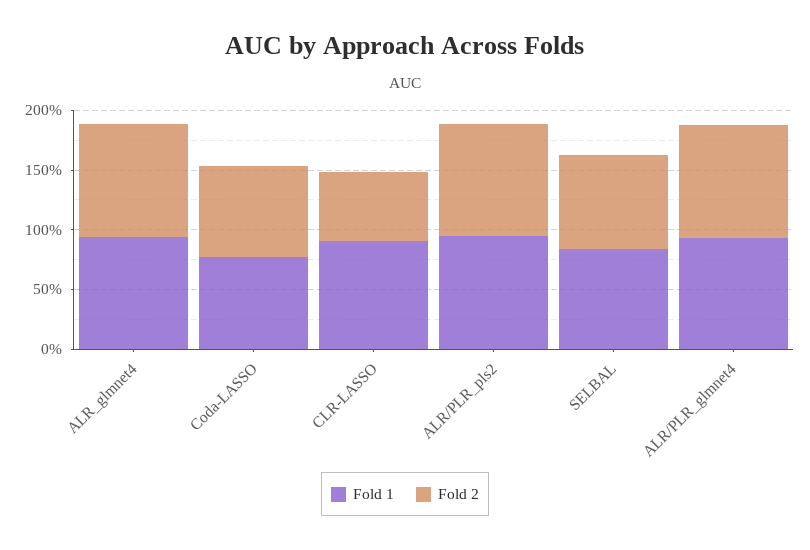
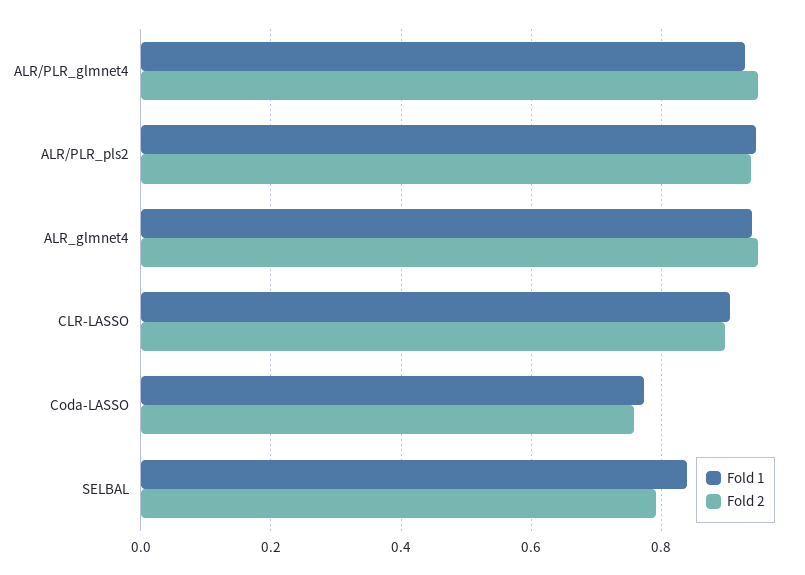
  {
    "Fold 1": {
      "ALR_glmnet4": 0.94,
      "Coda-LASSO": 0.78,
      "CLR-LASSO": 0.9,
      "ALR/PLR_pls2": 0.94,
      "SELBAL": 0.84,
      "ALR/PLR_glmnet4": 0.92
    },
    "Fold 2": {
      "ALR_glmnet4": 0.94,
      "Coda-LASSO": 0.76,
-     "CLR-LASSO": 0.6,
+     "CLR-LASSO": 0.9,
      "ALR/PLR_pls2": 0.94,
      "SELBAL": 0.8,
      "ALR/PLR_glmnet4": 0.94
    }
  }

